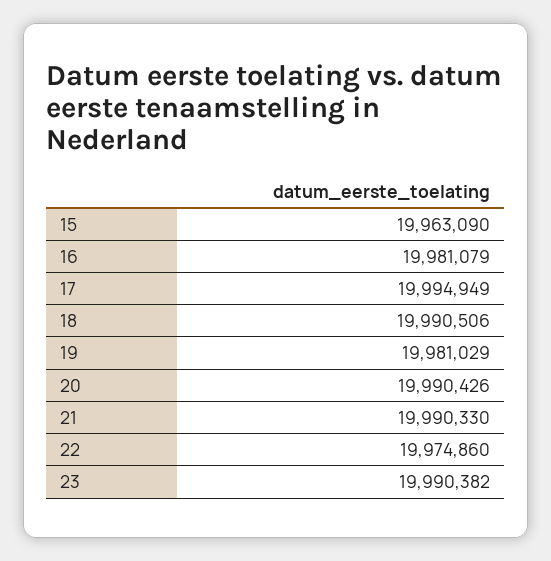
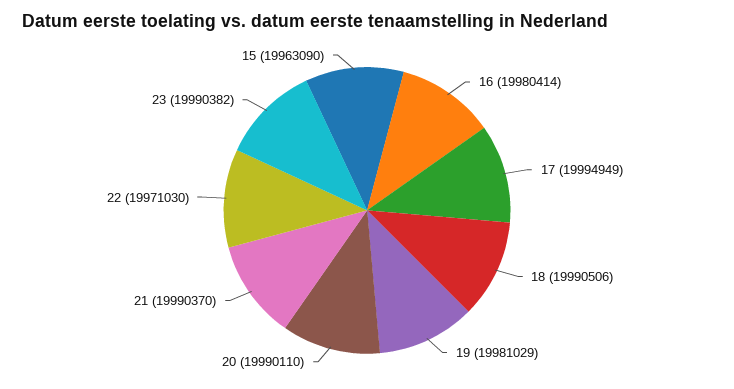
  {
    "15": 19963090,
-   "16": 19981079,
+   "16": 19980414,
    "17": 19994949,
    "18": 19990506,
    "19": 19981029,
-   "20": 19990426,
+   "20": 19990110,
-   "21": 19990330,
+   "21": 19990370,
-   "22": 19974860,
+   "22": 19971030,
    "23": 19990382
  }

